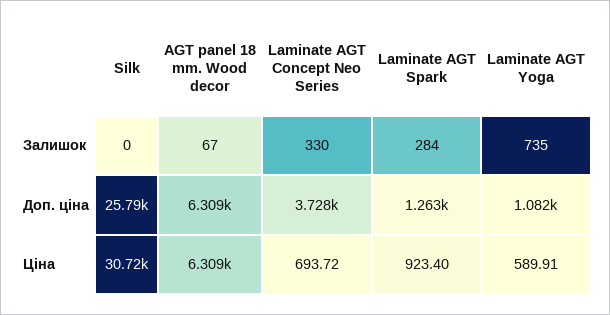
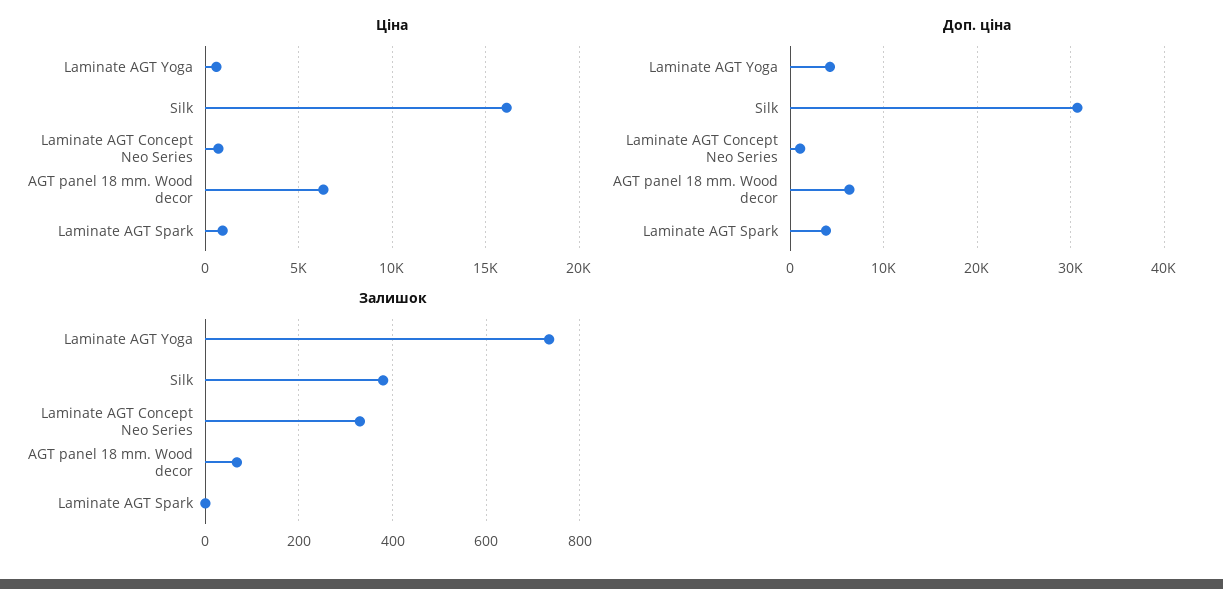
  {
    "Залишок": {
-     "Silk": 0,
+     "Silk": 380,
      "AGT panel 18 mm. Wood decor": 67,
      "Laminate AGT Concept Neo Series": 330,
-     "Laminate AGT Spark": 284,
+     "Laminate AGT Spark": 0,
      "Laminate AGT Yoga": 735
    },
    "Доп. ціна": {
-     "Silk": 25790,
+     "Silk": 31000,
      "AGT panel 18 mm. Wood decor": 6309,
-     "Laminate AGT Concept Neo Series": 3728,
+     "Laminate AGT Concept Neo Series": 1000,
-     "Laminate AGT Spark": 1263,
+     "Laminate AGT Spark": 4000,
-     "Laminate AGT Yoga": 1082
+     "Laminate AGT Yoga": 4000
    },
    "Ціна": {
-     "Silk": 30720,
+     "Silk": 16000,
      "AGT panel 18 mm. Wood decor": 6309,
      "Laminate AGT Concept Neo Series": 693.72,
      "Laminate AGT Spark": 923.4,
      "Laminate AGT Yoga": 589.91
    }
  }

